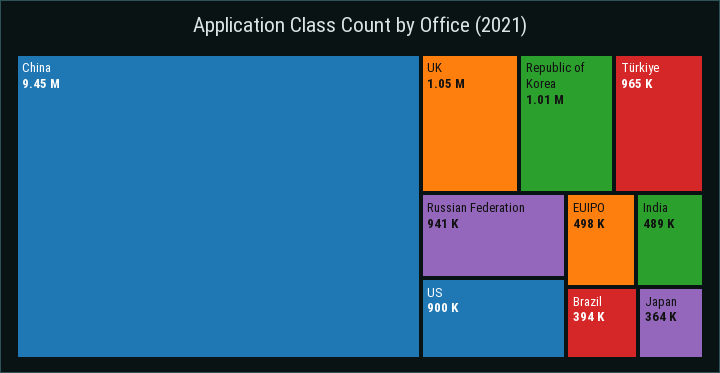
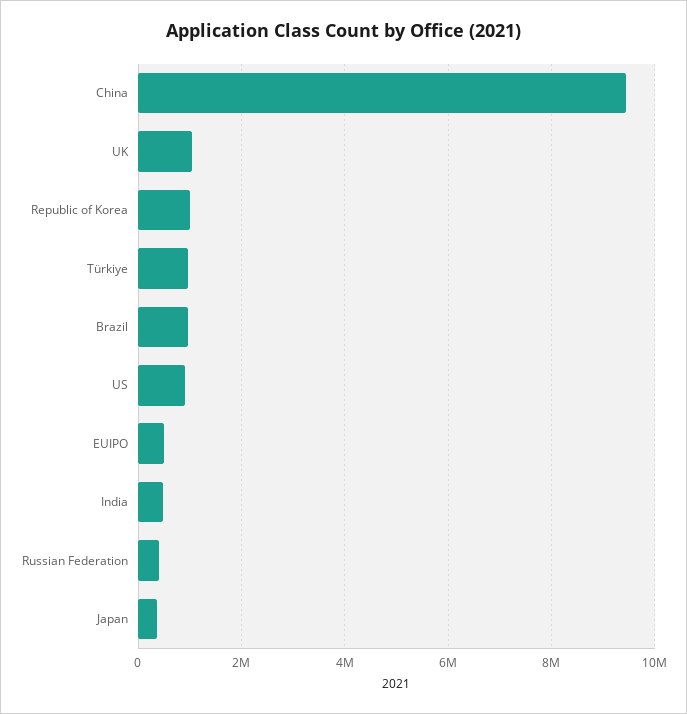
  {
    "China": 9450000,
    "UK": 1050000,
    "Republic of Korea": 1010000,
    "Türkiye": 965000,
-   "Russian Federation": 941000,
+   "Russian Federation": 400000,
    "US": 900000,
    "EUIPO": 498000,
    "India": 489000,
-   "Brazil": 394000,
+   "Brazil": 1000000,
    "Japan": 364000
  }

